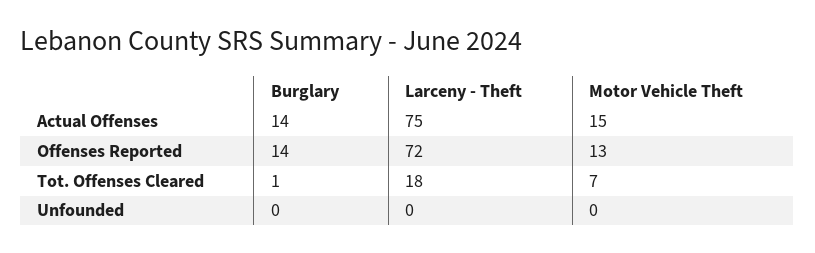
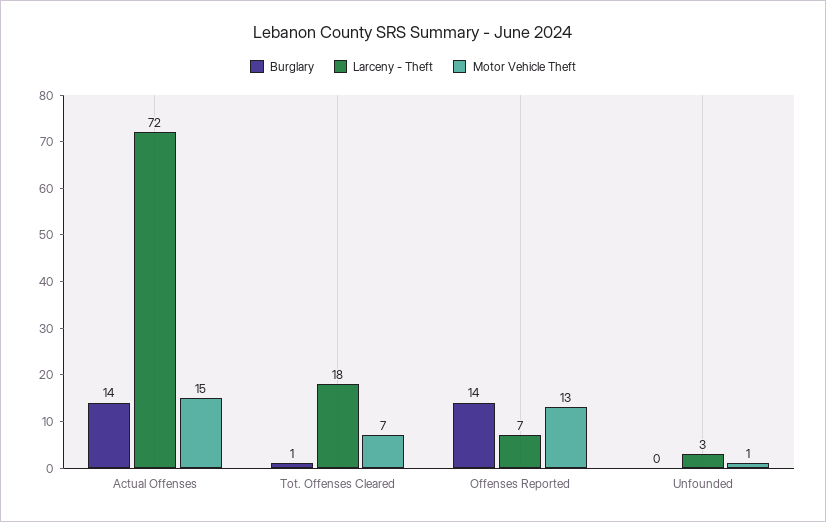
  {
    "Burglary": {
      "Actual Offenses": 14,
      "Offenses Reported": 14,
      "Tot. Offenses Cleared": 1,
      "Unfounded": 0
    },
    "Larceny - Theft": {
-     "Actual Offenses": 75,
+     "Actual Offenses": 72,
-     "Offenses Reported": 72,
+     "Offenses Reported": 7,
      "Tot. Offenses Cleared": 18,
-     "Unfounded": 0
+     "Unfounded": 3
    },
    "Motor Vehicle Theft": {
      "Actual Offenses": 15,
      "Offenses Reported": 13,
      "Tot. Offenses Cleared": 7,
-     "Unfounded": 0
+     "Unfounded": 1
    }
  }

